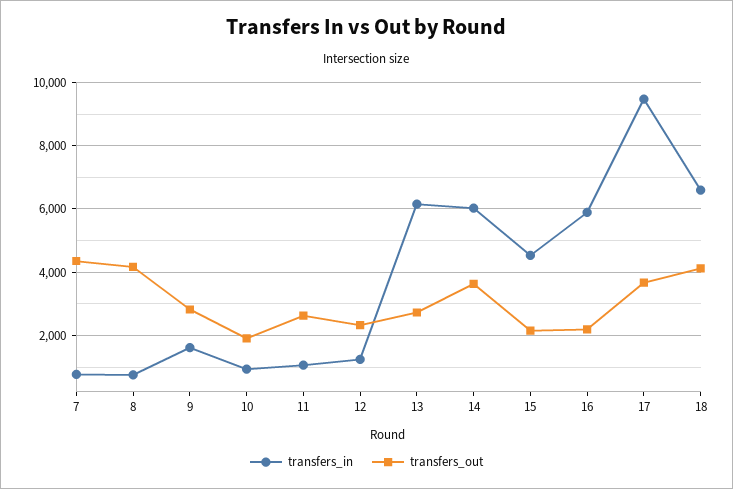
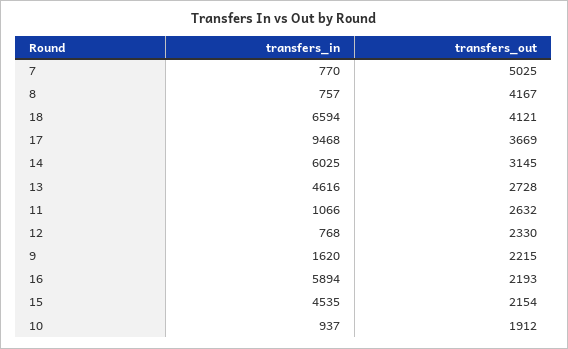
  {
    "transfers_in": {
      "7": 770,
      "8": 757,
      "9": 1620,
      "10": 937,
      "11": 1066,
-     "12": 1200,
+     "12": 768,
-     "13": 6200,
+     "13": 4616,
      "14": 6025,
      "15": 4535,
      "16": 5894,
      "17": 9468,
      "18": 6594
    },
    "transfers_out": {
-     "7": 4400,
+     "7": 5025,
      "8": 4167,
-     "9": 2800,
+     "9": 2215,
      "10": 1912,
      "11": 2632,
      "12": 2330,
      "13": 2728,
-     "14": 3600,
+     "14": 3145,
      "15": 2154,
      "16": 2193,
      "17": 3669,
      "18": 4121
    }
  }

